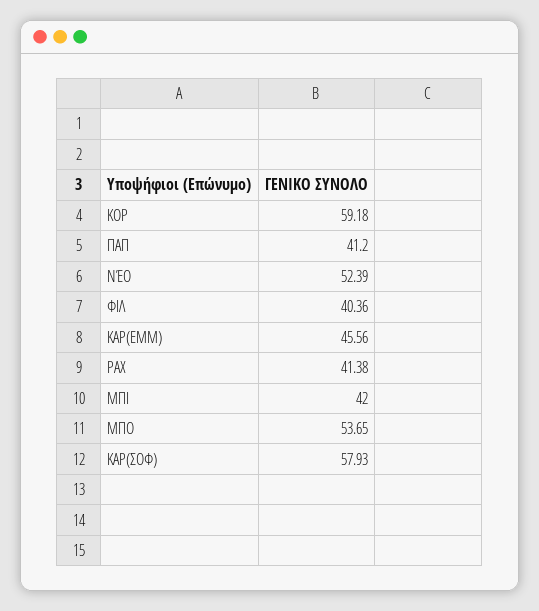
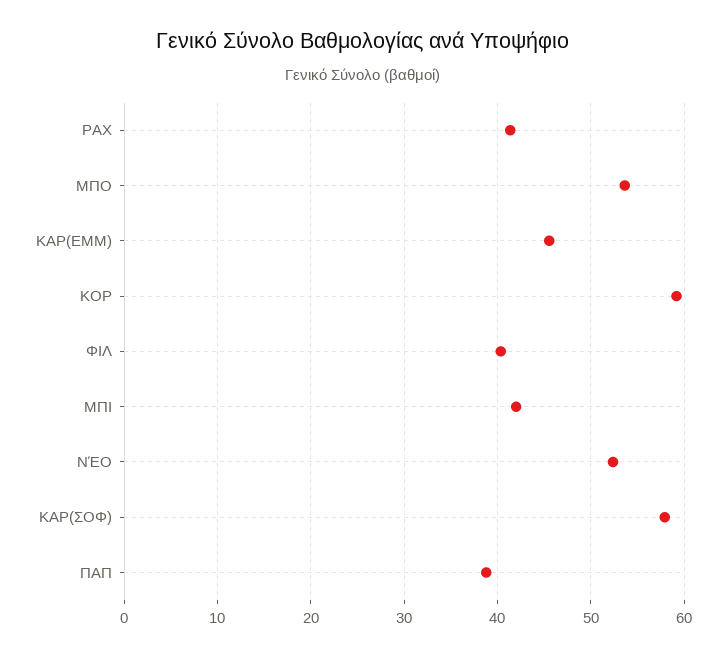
  {
    "ΚΟΡ": 59.18,
-   "ΠΑΠ": 41.2,
+   "ΠΑΠ": 39,
    "ΝΈΟ": 52.39,
    "ΦΙΛ": 40.36,
    "ΚΑΡ(ΕΜΜ)": 45.56,
    "ΡΑΧ": 41.38,
    "ΜΠΙ": 42,
    "ΜΠΟ": 53.65,
    "ΚΑΡ(ΣΟΦ)": 57.93
  }

